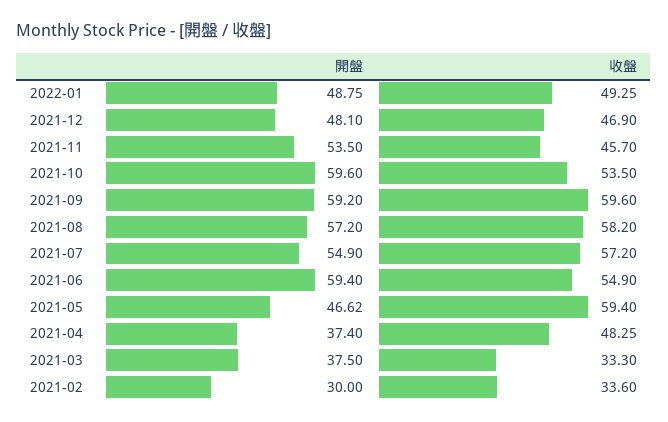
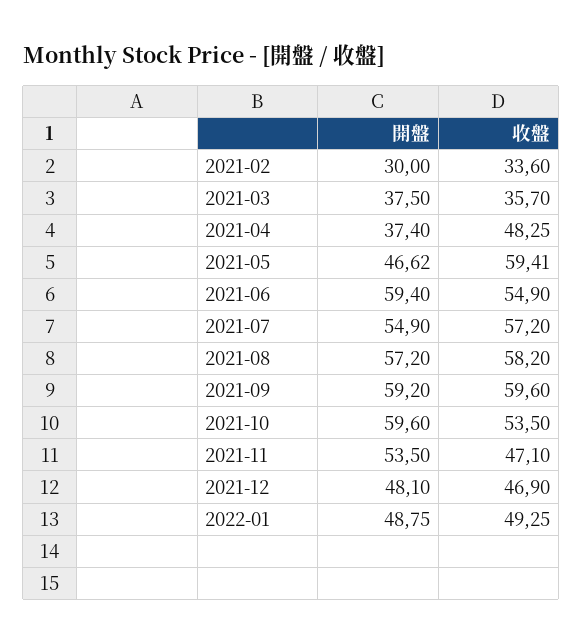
  {
    "開盤": {
      "2022-01": 48.75,
      "2021-12": 48.1,
      "2021-11": 53.5,
      "2021-10": 59.6,
      "2021-09": 59.2,
      "2021-08": 57.2,
      "2021-07": 54.9,
      "2021-06": 59.4,
      "2021-05": 46.62,
      "2021-04": 37.4,
      "2021-03": 37.5,
      "2021-02": 30
    },
    "收盤": {
      "2022-01": 49.25,
      "2021-12": 46.9,
-     "2021-11": 45.7,
+     "2021-11": 47.1,
      "2021-10": 53.5,
      "2021-09": 59.6,
      "2021-08": 58.2,
      "2021-07": 57.2,
      "2021-06": 54.9,
-     "2021-05": 59.4,
+     "2021-05": 59.41,
      "2021-04": 48.25,
-     "2021-03": 33.3,
+     "2021-03": 35.7,
      "2021-02": 33.6
    }
  }

